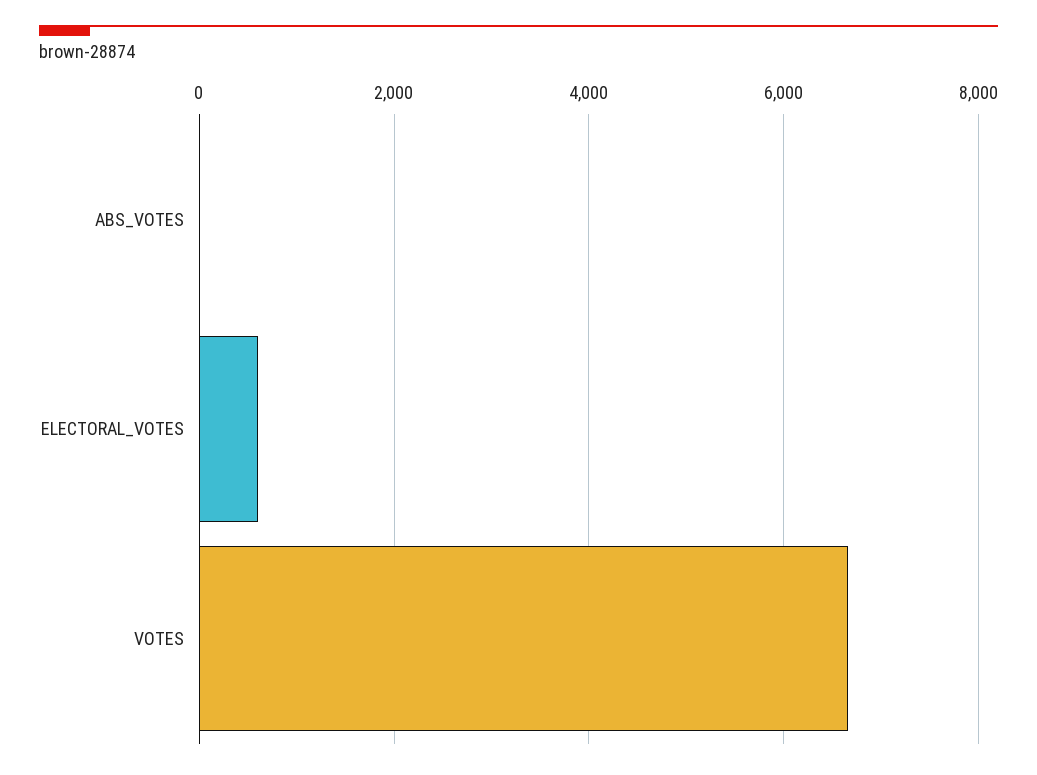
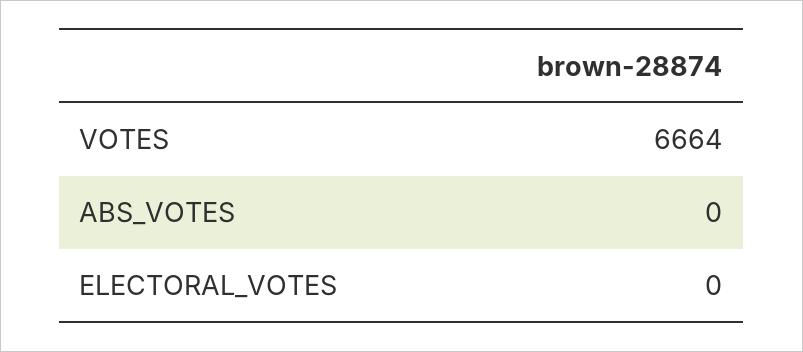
  {
    "ABS_VOTES": 0,
-   "ELECTORAL_VOTES": 600,
+   "ELECTORAL_VOTES": 0,
    "VOTES": 6664
  }

